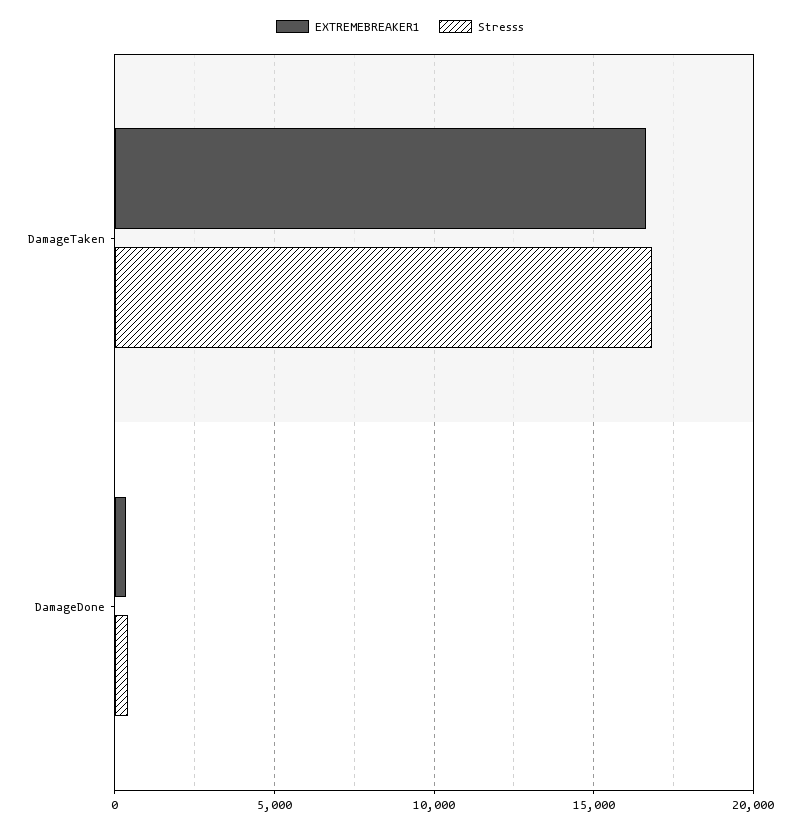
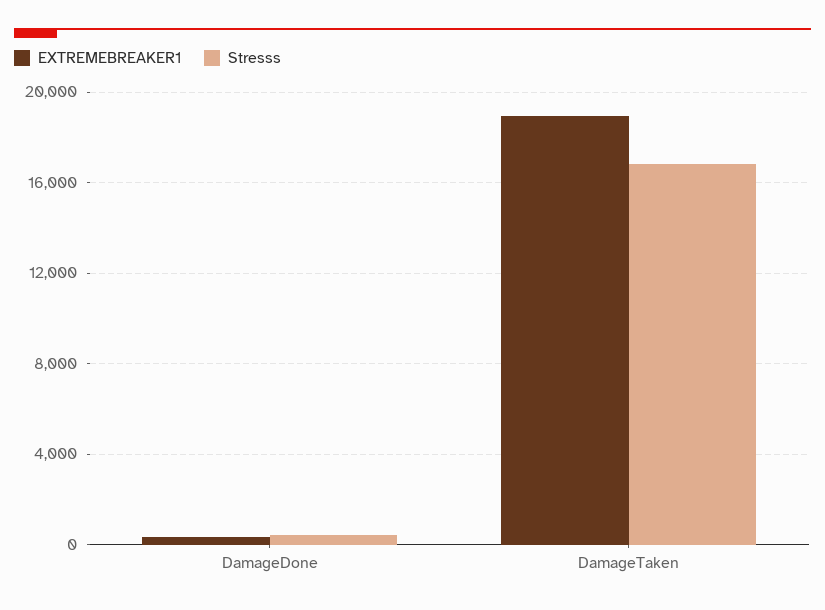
  {
    "EXTREMEBREAKER1": {
-     "DamageTaken": 16500,
+     "DamageTaken": 19000,
      "DamageDone": 500
    },
    "Stresss": {
      "DamageTaken": 17000,
      "DamageDone": 500
    }
  }

